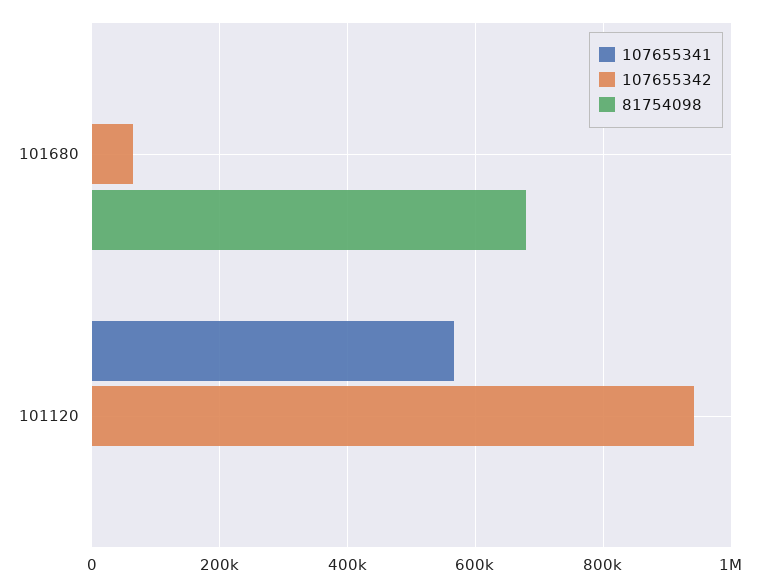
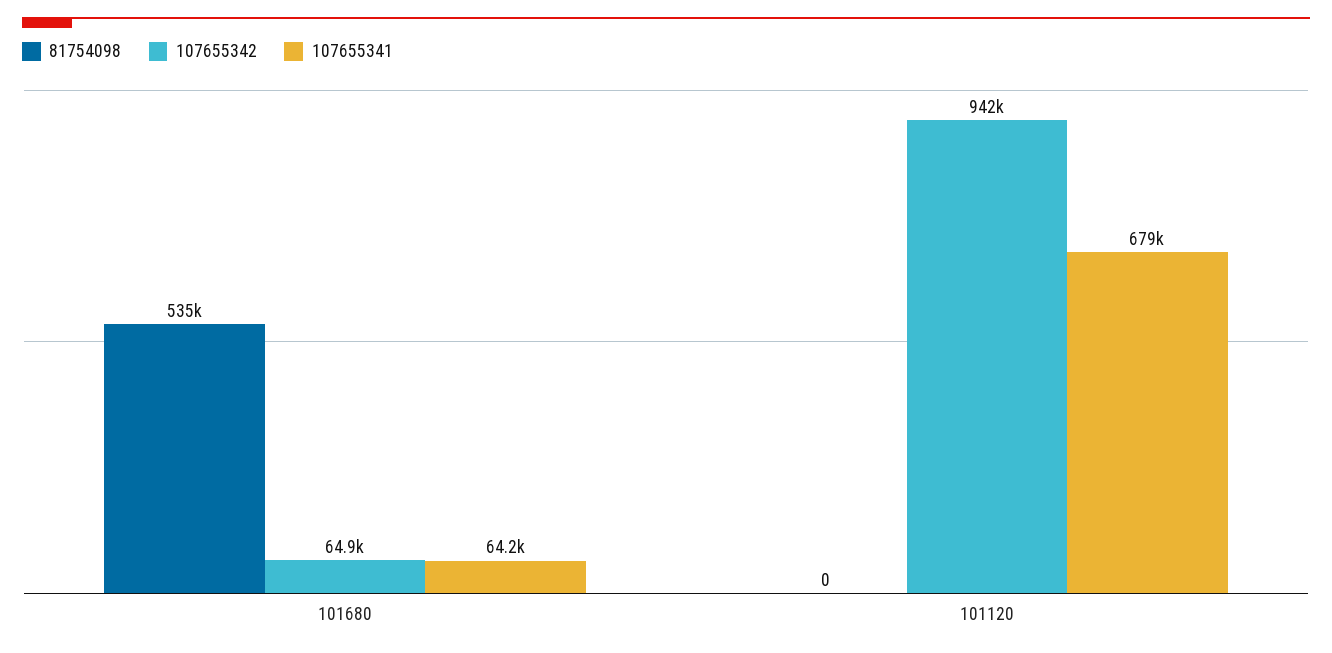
  {
    "107655341": {
-     "101680": 0,
+     "101680": 64200,
-     "101120": 560000
+     "101120": 679000
    },
    "107655342": {
      "101680": 64900,
      "101120": 942000
    },
    "81754098": {
-     "101680": 680000,
+     "101680": 535000,
      "101120": 0
    }
  }

